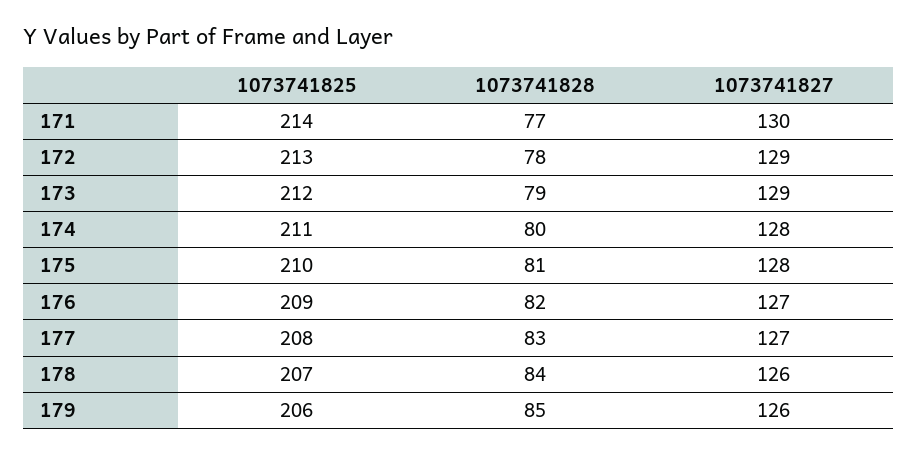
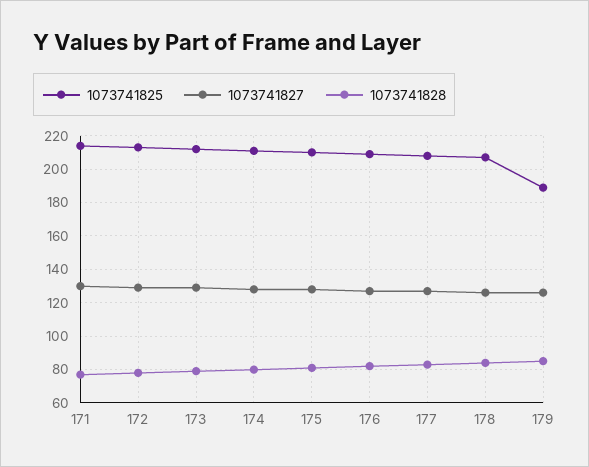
  {
    "1073741825": {
      "171": 214,
      "172": 213,
      "173": 212,
      "174": 211,
      "175": 210,
      "176": 209,
      "177": 208,
      "178": 207,
-     "179": 206
+     "179": 190
    },
    "1073741828": {
      "171": 77,
      "172": 78,
      "173": 79,
      "174": 80,
      "175": 81,
      "176": 82,
      "177": 83,
      "178": 84,
      "179": 85
    },
    "1073741827": {
      "171": 130,
      "172": 129,
      "173": 129,
      "174": 128,
      "175": 128,
      "176": 127,
      "177": 127,
      "178": 126,
      "179": 126
    }
  }

